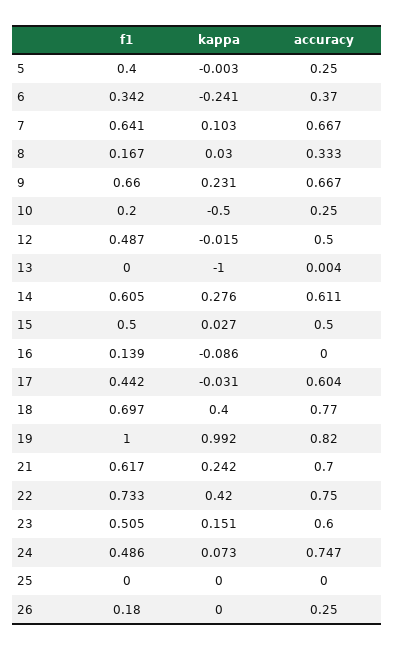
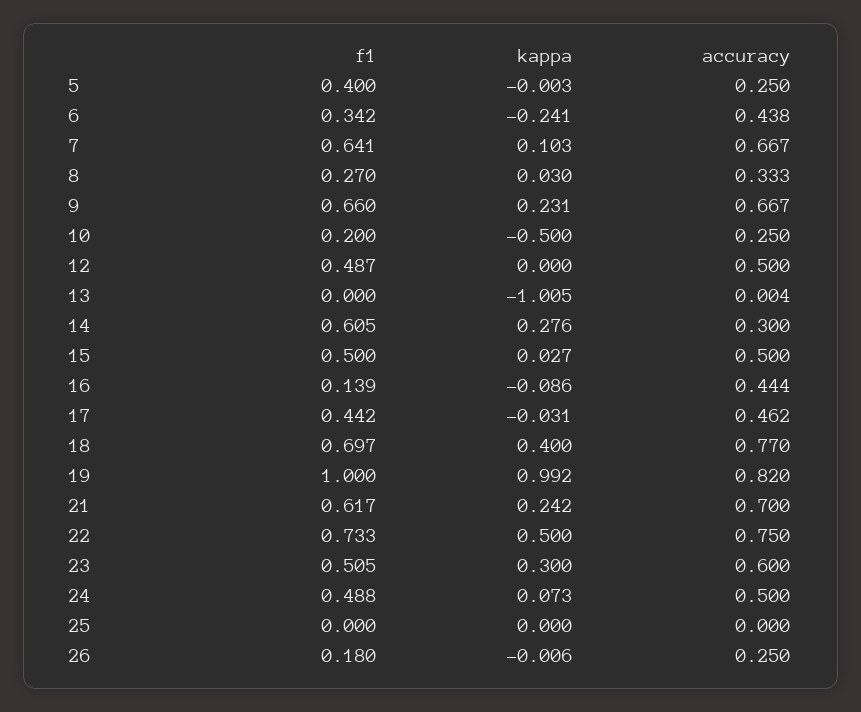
  {
    "f1": {
      "5": 0.4,
      "6": 0.342,
      "7": 0.641,
-     "8": 0.167,
+     "8": 0.27,
      "9": 0.66,
      "10": 0.2,
      "12": 0.487,
      "13": 0,
      "14": 0.605,
      "15": 0.5,
      "16": 0.139,
      "17": 0.442,
      "18": 0.697,
      "19": 1,
      "21": 0.617,
      "22": 0.733,
      "23": 0.505,
-     "24": 0.486,
+     "24": 0.488,
      "25": 0,
      "26": 0.18
    },
    "kappa": {
      "5": -0.003,
      "6": -0.241,
      "7": 0.103,
      "8": 0.03,
      "9": 0.231,
      "10": -0.5,
-     "12": -0.015,
+     "12": 0,
-     "13": -1,
+     "13": -1.005,
      "14": 0.276,
      "15": 0.027,
      "16": -0.086,
      "17": -0.031,
      "18": 0.4,
      "19": 0.992,
      "21": 0.242,
-     "22": 0.42,
+     "22": 0.5,
-     "23": 0.151,
+     "23": 0.3,
      "24": 0.073,
      "25": 0,
-     "26": 0
+     "26": -0.006
    },
    "accuracy": {
      "5": 0.25,
-     "6": 0.37,
+     "6": 0.438,
      "7": 0.667,
      "8": 0.333,
      "9": 0.667,
      "10": 0.25,
      "12": 0.5,
      "13": 0.004,
-     "14": 0.611,
+     "14": 0.3,
      "15": 0.5,
-     "16": 0,
+     "16": 0.444,
-     "17": 0.604,
+     "17": 0.462,
      "18": 0.77,
      "19": 0.82,
      "21": 0.7,
      "22": 0.75,
      "23": 0.6,
-     "24": 0.747,
+     "24": 0.5,
      "25": 0,
      "26": 0.25
    }
  }

